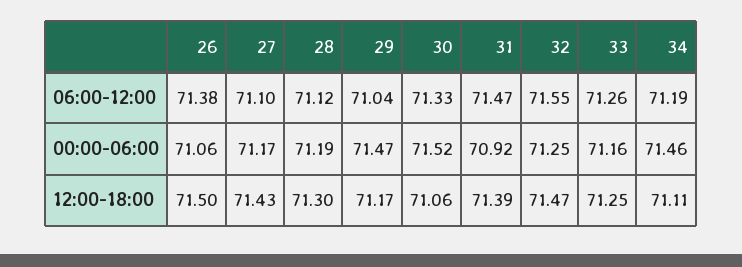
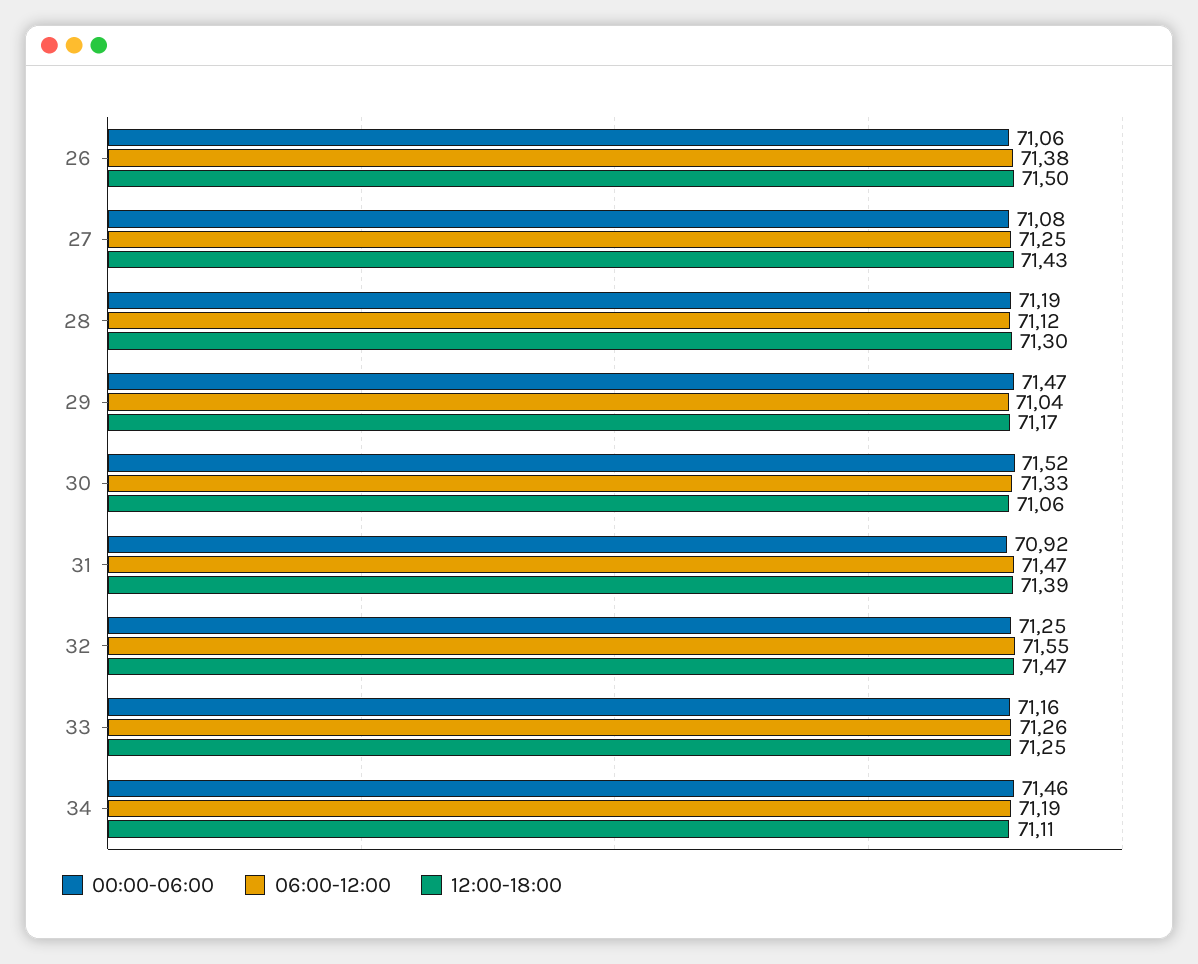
  {
    "06:00-12:00": {
      "26": 71.38,
-     "27": 71.1,
+     "27": 71.25,
      "28": 71.12,
      "29": 71.04,
      "30": 71.33,
      "31": 71.47,
      "32": 71.55,
      "33": 71.26,
      "34": 71.19
    },
    "00:00-06:00": {
      "26": 71.06,
-     "27": 71.17,
+     "27": 71.08,
      "28": 71.19,
      "29": 71.47,
      "30": 71.52,
      "31": 70.92,
      "32": 71.25,
      "33": 71.16,
      "34": 71.46
    },
    "12:00-18:00": {
      "26": 71.5,
      "27": 71.43,
      "28": 71.3,
      "29": 71.17,
      "30": 71.06,
      "31": 71.39,
      "32": 71.47,
      "33": 71.25,
      "34": 71.11
    }
  }

